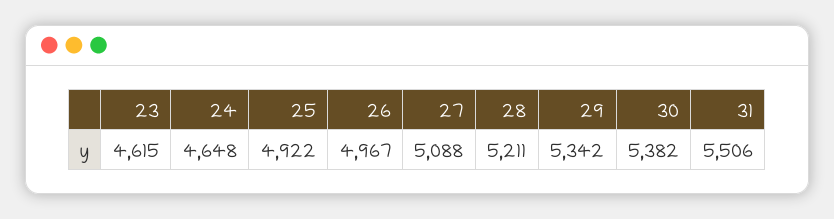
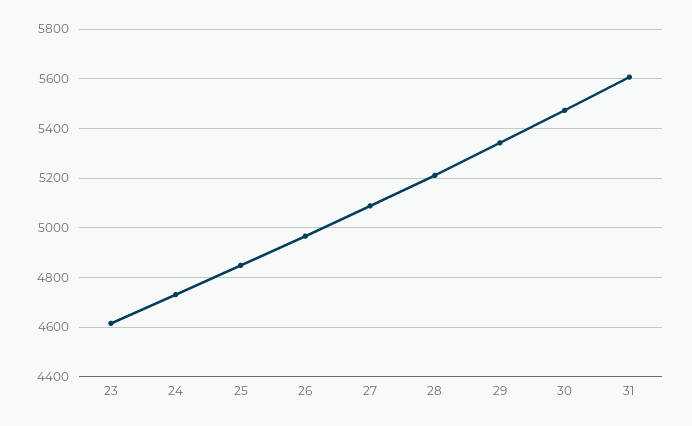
  {
    "23": 4615,
-   "24": 4648,
+   "24": 4725,
-   "25": 4922,
+   "25": 4850,
    "26": 4967,
    "27": 5088,
    "28": 5211,
    "29": 5342,
-   "30": 5382,
+   "30": 5475,
-   "31": 5506
+   "31": 5600
  }

